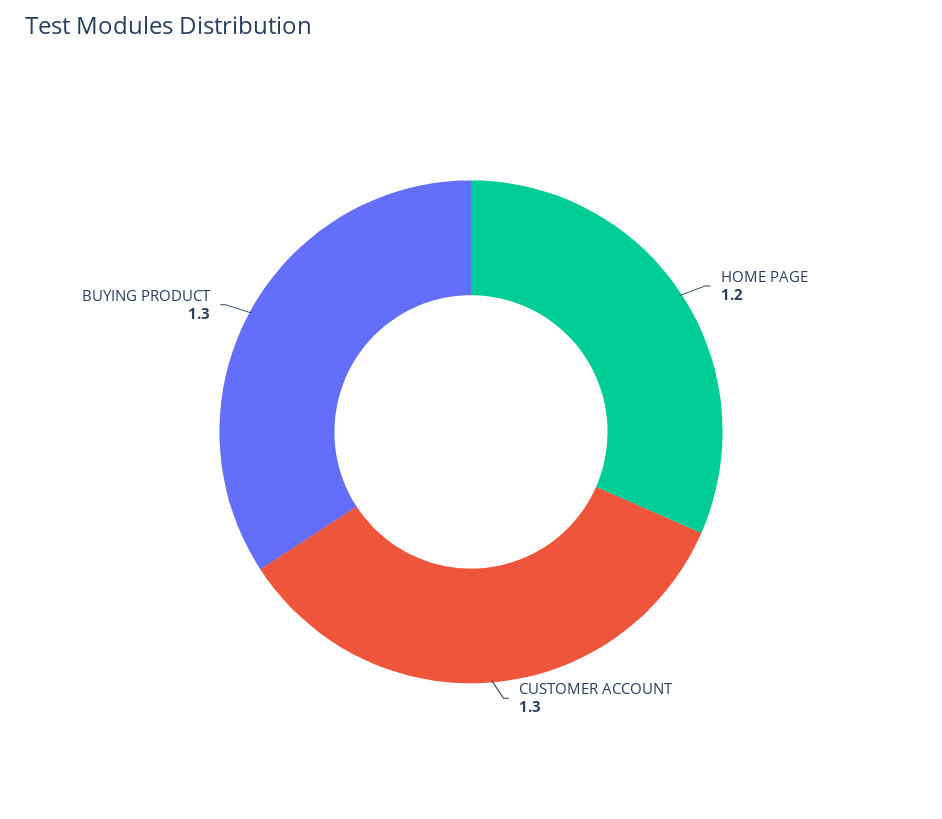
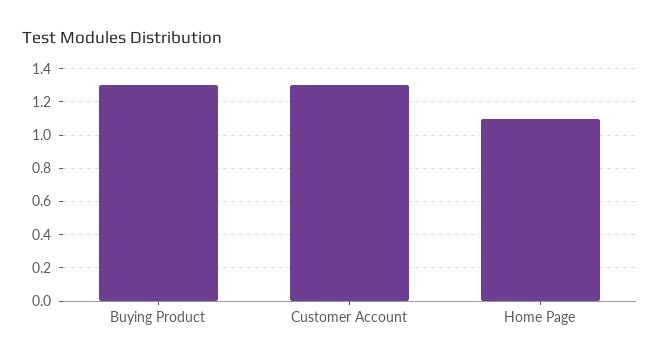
  {
-   "HOME PAGE": 1.2,
+   "HOME PAGE": 1.1,
    "CUSTOMER ACCOUNT": 1.3,
    "BUYING PRODUCT": 1.3
  }

